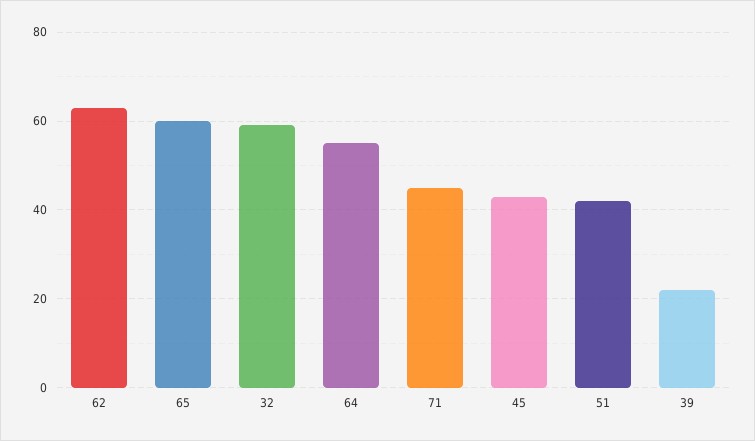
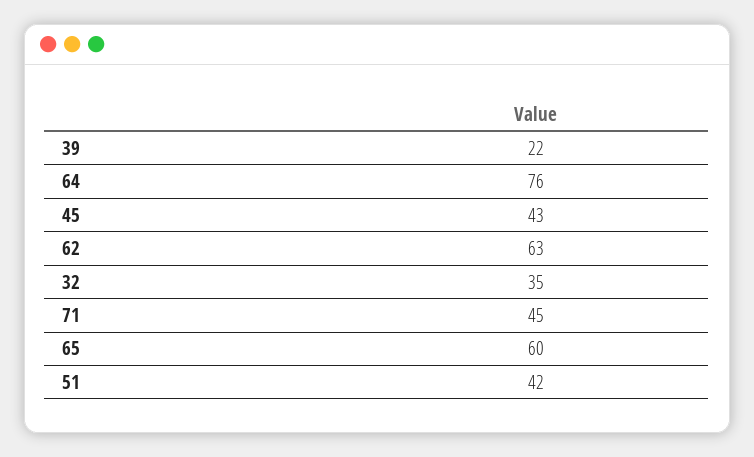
  {
    "62": 63,
    "65": 60,
-   "32": 60,
+   "32": 35,
-   "64": 55,
+   "64": 76,
    "71": 45,
    "45": 43,
    "51": 42,
    "39": 22
  }

